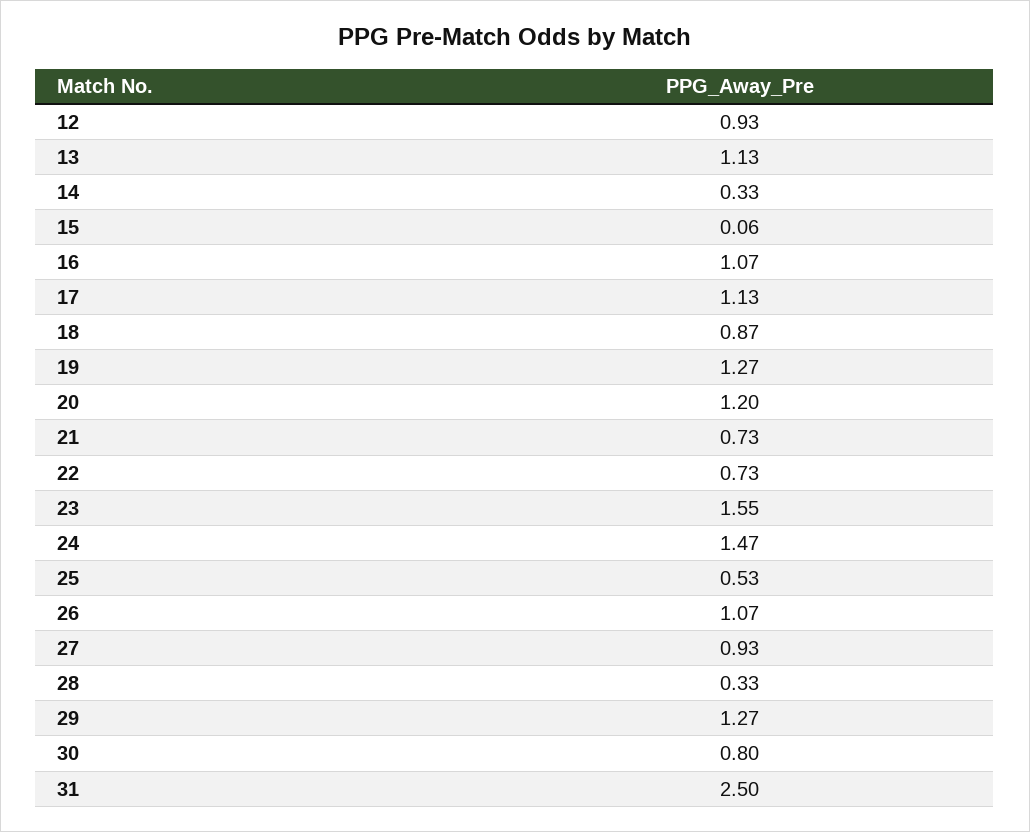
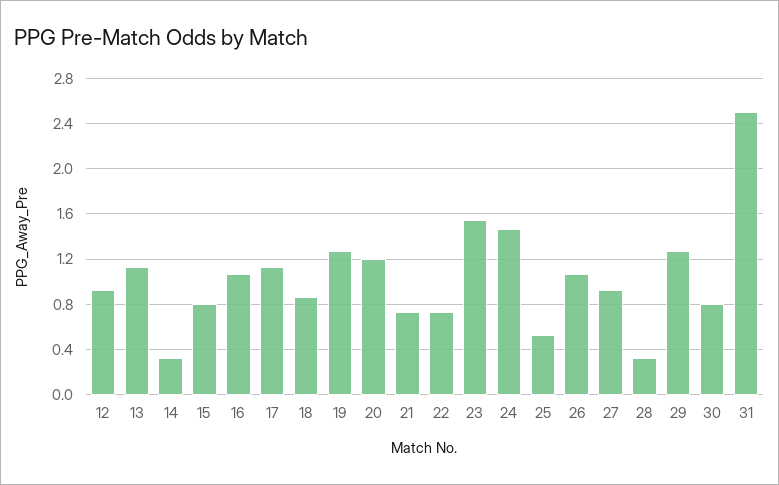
  {
    "12": 0.93,
    "13": 1.13,
    "14": 0.33,
-   "15": 0.06,
+   "15": 0.8,
    "16": 1.07,
    "17": 1.13,
    "18": 0.87,
    "19": 1.27,
    "20": 1.2,
    "21": 0.73,
    "22": 0.73,
    "23": 1.55,
    "24": 1.47,
    "25": 0.53,
    "26": 1.07,
    "27": 0.93,
    "28": 0.33,
    "29": 1.27,
    "30": 0.8,
    "31": 2.5
  }

